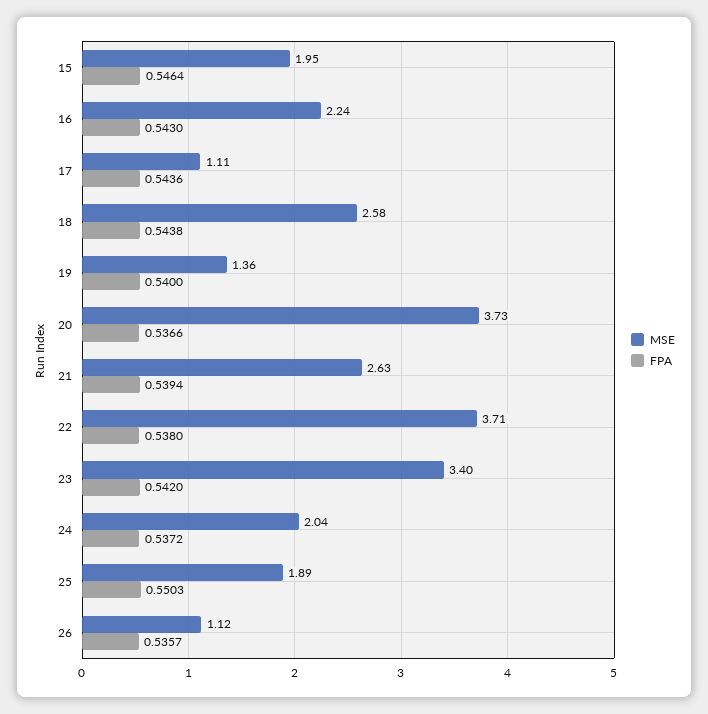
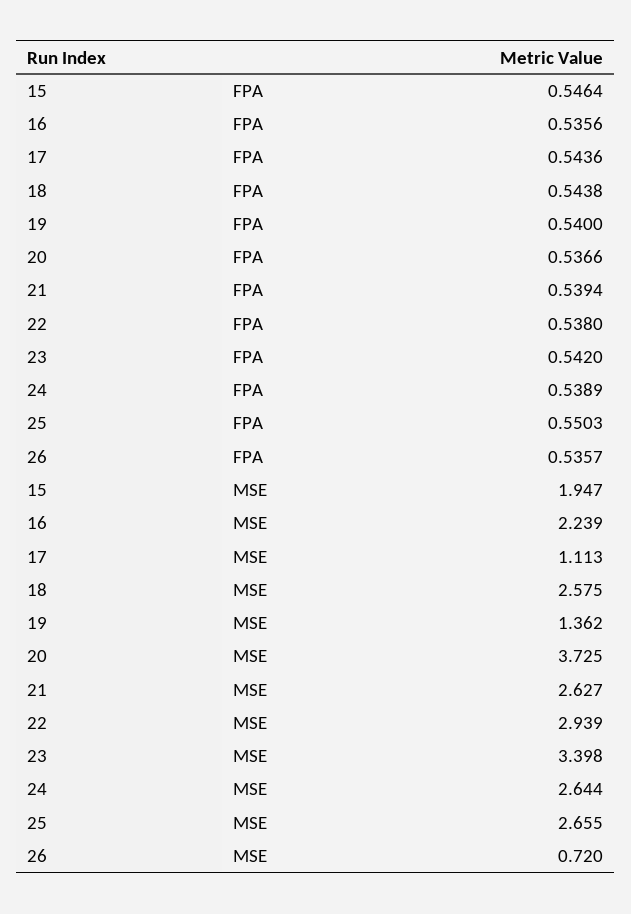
  {
    "MSE": {
      "15": 1.947,
      "16": 2.239,
      "17": 1.113,
      "18": 2.575,
      "19": 1.362,
      "20": 3.725,
      "21": 2.627,
-     "22": 3.71,
+     "22": 2.939,
      "23": 3.398,
-     "24": 2.04,
+     "24": 2.644,
-     "25": 1.89,
+     "25": 2.655,
-     "26": 1.12
+     "26": 0.72
    },
    "FPA": {
      "15": 0.5464,
-     "16": 0.543,
+     "16": 0.5356,
      "17": 0.5436,
      "18": 0.5438,
      "19": 0.54,
      "20": 0.5366,
      "21": 0.5394,
      "22": 0.538,
      "23": 0.542,
-     "24": 0.5372,
+     "24": 0.5389,
      "25": 0.5503,
      "26": 0.5357
    }
  }

